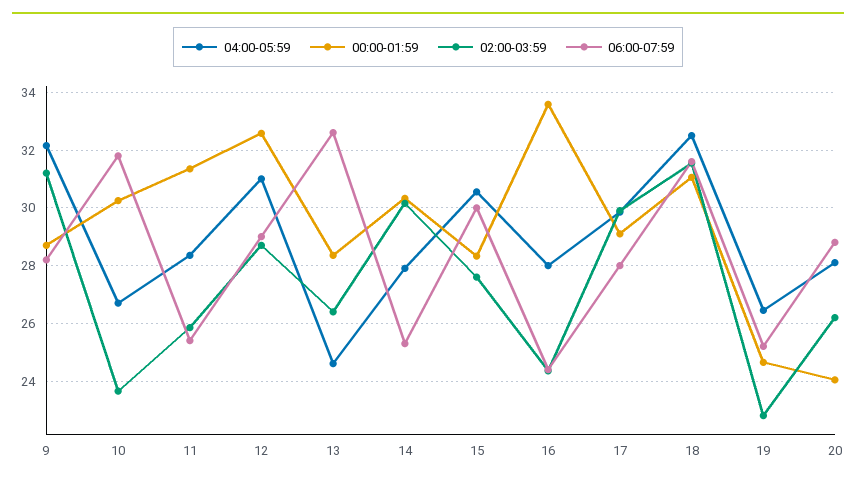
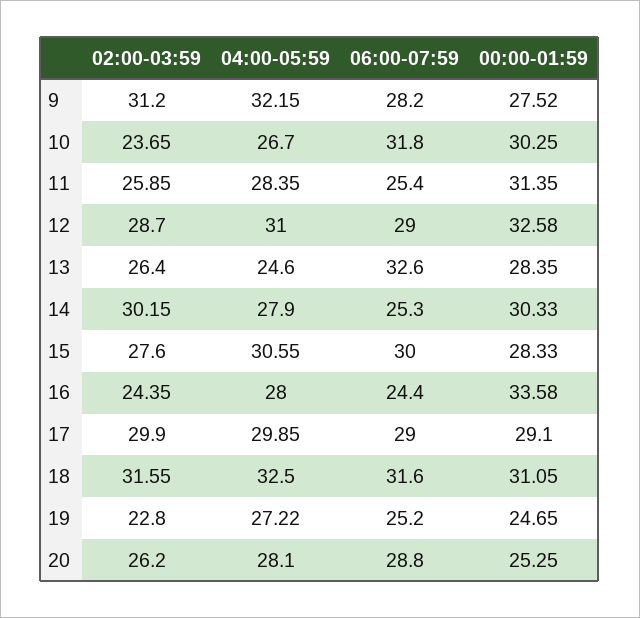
  {
    "04:00-05:59": {
      "9": 32.15,
      "10": 26.7,
      "11": 28.35,
      "12": 31,
      "13": 24.6,
      "14": 27.9,
      "15": 30.55,
      "16": 28,
      "17": 29.85,
      "18": 32.5,
-     "19": 26.5,
+     "19": 27.22,
      "20": 28.1
    },
    "00:00-01:59": {
-     "9": 28.75,
+     "9": 27.52,
      "10": 30.25,
      "11": 31.35,
      "12": 32.58,
      "13": 28.35,
      "14": 30.33,
      "15": 28.33,
      "16": 33.58,
      "17": 29.1,
      "18": 31.05,
      "19": 24.65,
-     "20": 24
+     "20": 25.25
    },
    "02:00-03:59": {
      "9": 31.2,
      "10": 23.65,
      "11": 25.85,
      "12": 28.7,
      "13": 26.4,
      "14": 30.15,
      "15": 27.6,
      "16": 24.35,
      "17": 29.9,
      "18": 31.55,
      "19": 22.8,
      "20": 26.2
    },
    "06:00-07:59": {
      "9": 28.2,
      "10": 31.8,
      "11": 25.4,
      "12": 29,
      "13": 32.6,
      "14": 25.3,
      "15": 30,
      "16": 24.4,
-     "17": 28,
+     "17": 29,
      "18": 31.6,
      "19": 25.2,
      "20": 28.8
    }
  }

